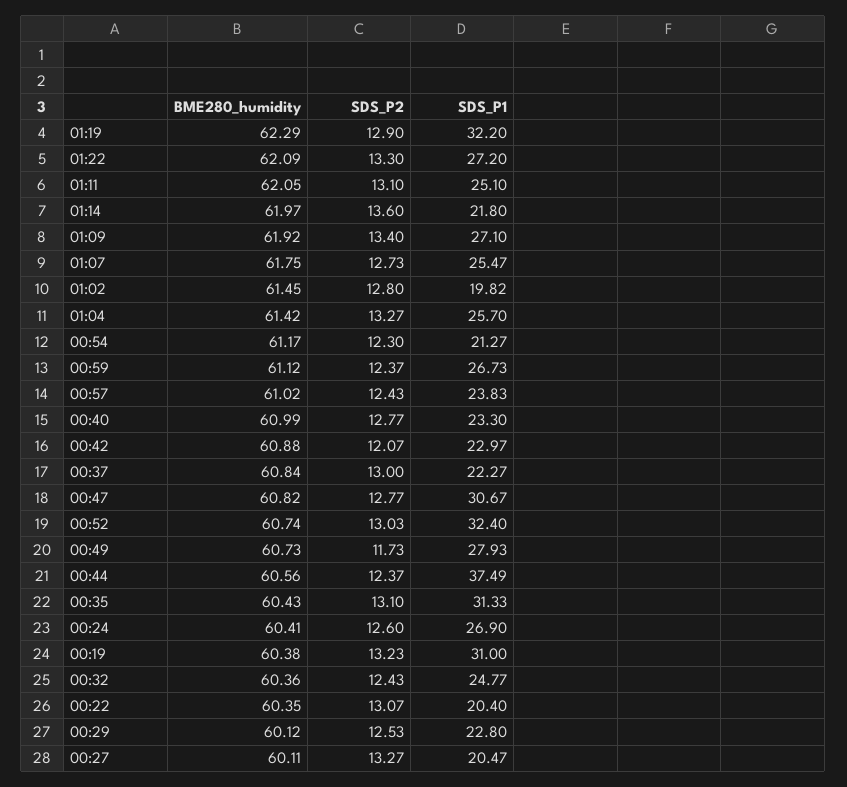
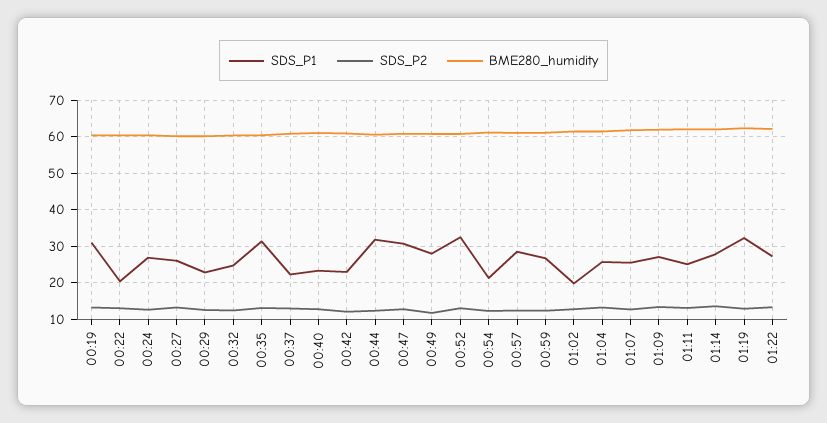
  {
    "BME280_humidity": {
      "01:19": 62.29,
      "01:22": 62.09,
      "01:11": 62.05,
      "01:14": 61.97,
      "01:09": 61.92,
      "01:07": 61.75,
      "01:02": 61.45,
      "01:04": 61.42,
      "00:54": 61.17,
      "00:59": 61.12,
      "00:57": 61.02,
      "00:40": 60.99,
      "00:42": 60.88,
      "00:37": 60.84,
      "00:47": 60.82,
      "00:52": 60.74,
      "00:49": 60.73,
      "00:44": 60.56,
      "00:35": 60.43,
      "00:24": 60.41,
      "00:19": 60.38,
      "00:32": 60.36,
      "00:22": 60.35,
      "00:29": 60.12,
      "00:27": 60.11
    },
    "SDS_P2": {
      "01:19": 12.9,
      "01:22": 13.3,
      "01:11": 13.1,
      "01:14": 13.6,
      "01:09": 13.4,
      "01:07": 12.73,
      "01:02": 12.8,
      "01:04": 13.27,
      "00:54": 12.3,
      "00:59": 12.37,
      "00:57": 12.43,
      "00:40": 12.77,
      "00:42": 12.07,
      "00:37": 13,
      "00:47": 12.77,
      "00:52": 13.03,
      "00:49": 11.73,
      "00:44": 12.37,
      "00:35": 13.1,
      "00:24": 12.6,
      "00:19": 13.23,
      "00:32": 12.43,
      "00:22": 13.07,
      "00:29": 12.53,
      "00:27": 13.27
    },
    "SDS_P1": {
      "01:19": 32.2,
      "01:22": 27.2,
      "01:11": 25.1,
-     "01:14": 21.8,
+     "01:14": 28,
      "01:09": 27.1,
      "01:07": 25.47,
      "01:02": 19.82,
      "01:04": 25.7,
      "00:54": 21.27,
      "00:59": 26.73,
-     "00:57": 23.83,
+     "00:57": 28,
      "00:40": 23.3,
      "00:42": 22.97,
      "00:37": 22.27,
      "00:47": 30.67,
      "00:52": 32.4,
      "00:49": 27.93,
-     "00:44": 37.49,
+     "00:44": 32,
      "00:35": 31.33,
      "00:24": 26.9,
      "00:19": 31,
      "00:32": 24.77,
      "00:22": 20.4,
      "00:29": 22.8,
-     "00:27": 20.47
+     "00:27": 26
    }
  }

